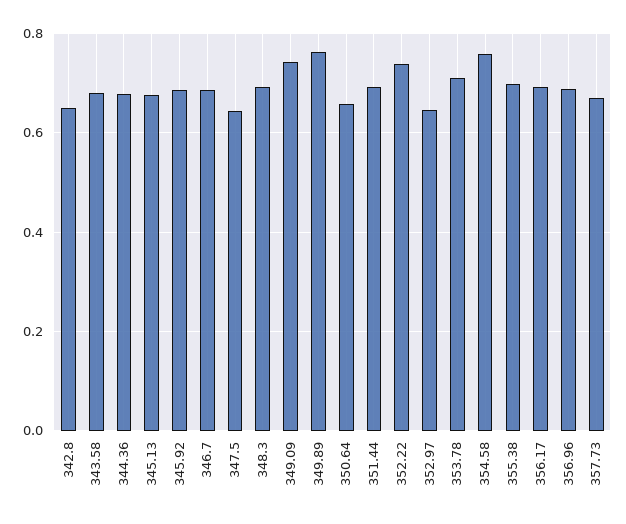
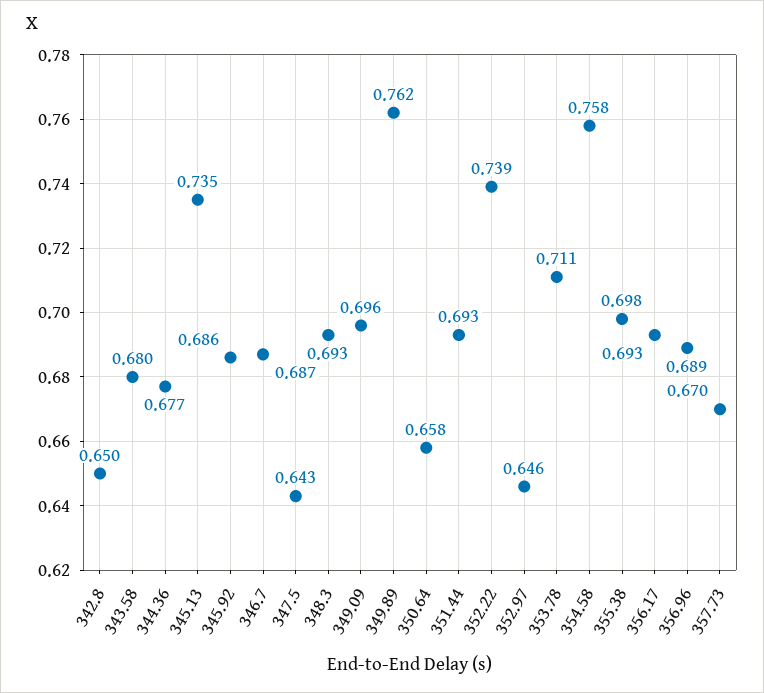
  {
    "342.8": 0.65,
    "343.58": 0.68,
    "344.36": 0.677,
-   "345.13": 0.68,
+   "345.13": 0.735,
    "345.92": 0.686,
    "346.7": 0.687,
    "347.5": 0.643,
    "348.3": 0.693,
-   "349.09": 0.74,
+   "349.09": 0.696,
    "349.89": 0.762,
    "350.64": 0.658,
    "351.44": 0.693,
    "352.22": 0.739,
    "352.97": 0.646,
    "353.78": 0.711,
    "354.58": 0.758,
    "355.38": 0.698,
    "356.17": 0.693,
    "356.96": 0.689,
    "357.73": 0.67
  }

